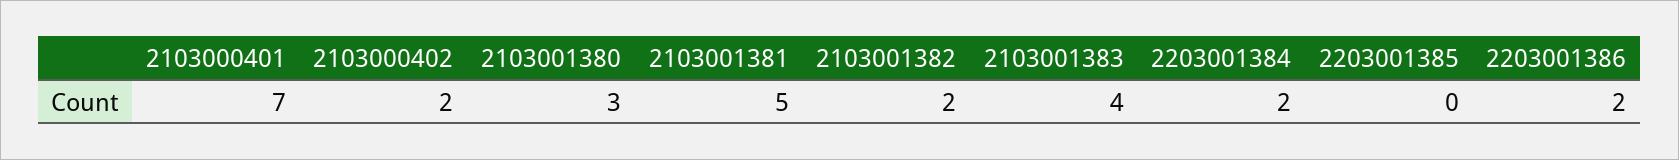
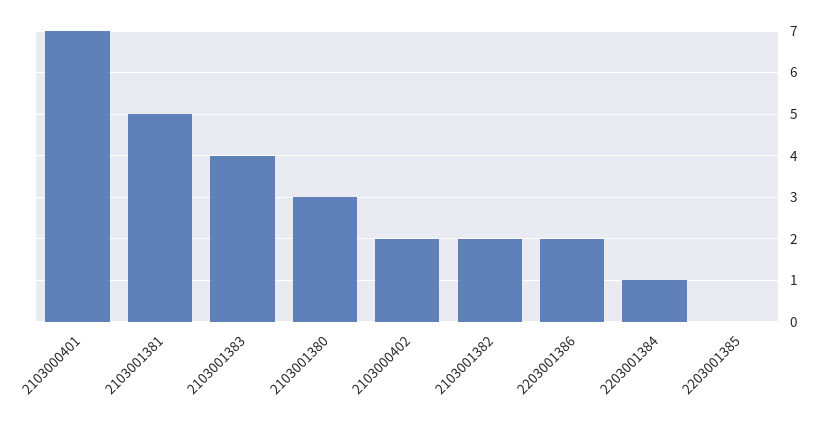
  {
    "2103000401": 7,
    "2103000402": 2,
    "2103001380": 3,
    "2103001381": 5,
    "2103001382": 2,
    "2103001383": 4,
-   "2203001384": 2,
+   "2203001384": 1,
    "2203001385": 0,
    "2203001386": 2
  }

